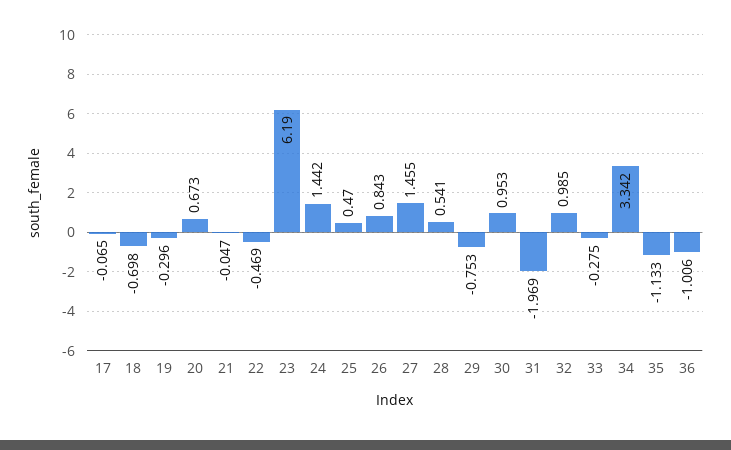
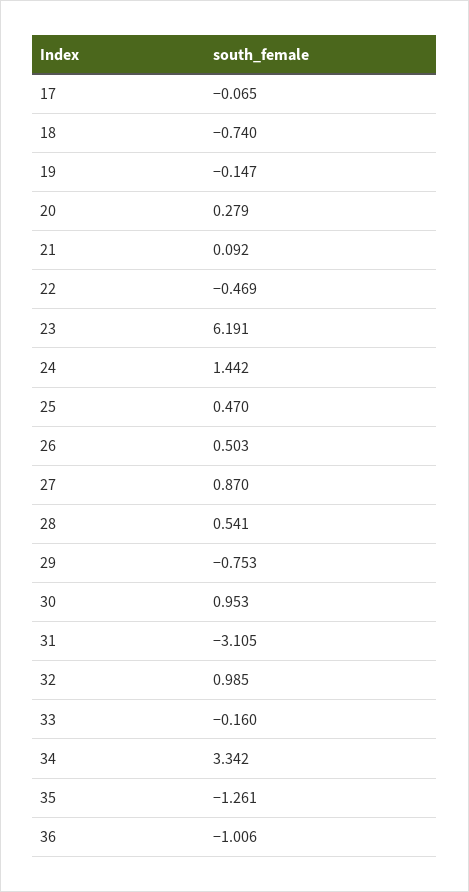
  {
    "17": -0.065,
-   "18": -0.698,
+   "18": -0.74,
-   "19": -0.296,
+   "19": -0.147,
-   "20": 0.673,
+   "20": 0.279,
-   "21": -0.047,
+   "21": 0.092,
    "22": -0.469,
-   "23": 6.19,
+   "23": 6.191,
    "24": 1.442,
    "25": 0.47,
-   "26": 0.843,
+   "26": 0.503,
-   "27": 1.455,
+   "27": 0.87,
    "28": 0.541,
    "29": -0.753,
    "30": 0.953,
-   "31": -1.969,
+   "31": -3.105,
    "32": 0.985,
-   "33": -0.275,
+   "33": -0.16,
    "34": 3.342,
-   "35": -1.133,
+   "35": -1.261,
    "36": -1.006
  }

